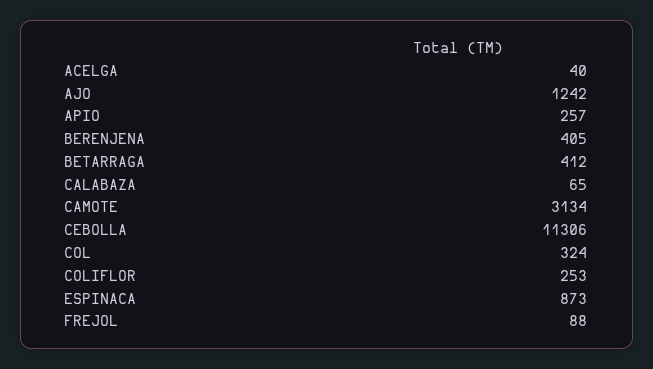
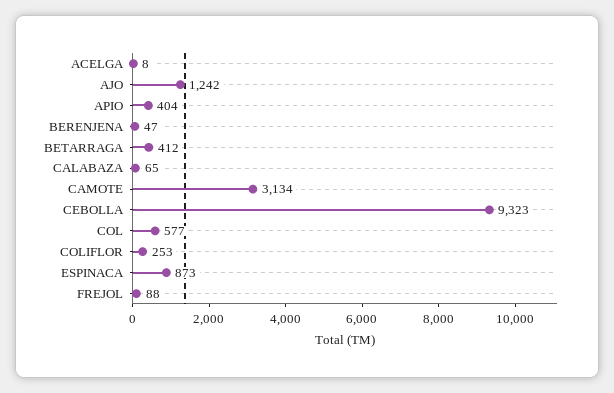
  {
-   "ACELGA": 40,
+   "ACELGA": 8,
    "AJO": 1242,
-   "APIO": 257,
+   "APIO": 404,
-   "BERENJENA": 405,
+   "BERENJENA": 47,
    "BETARRAGA": 412,
    "CALABAZA": 65,
    "CAMOTE": 3134,
-   "CEBOLLA": 11306,
+   "CEBOLLA": 9323,
-   "COL": 324,
+   "COL": 577,
    "COLIFLOR": 253,
    "ESPINACA": 873,
    "FREJOL": 88
  }

